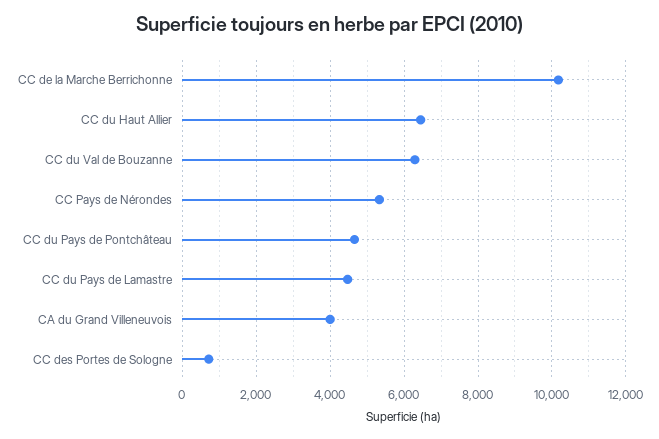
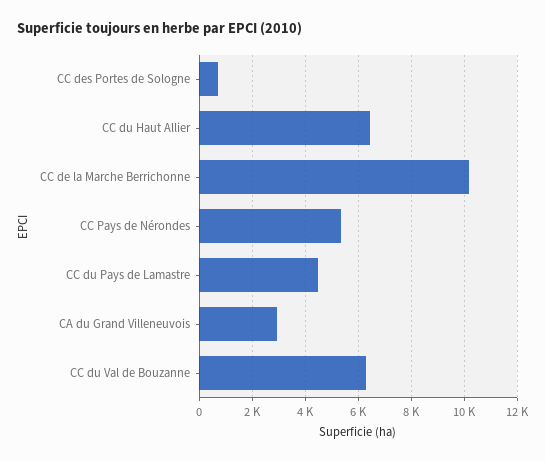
  {
    "CC de la Marche Berrichonne": 10200,
    "CC du Haut Allier": 6400,
    "CC du Val de Bouzanne": 6200,
    "CC Pays de Nérondes": 5400,
-   "CC du Pays de Pontchâteau": 4600,
    "CC du Pays de Lamastre": 4400,
-   "CA du Grand Villeneuvois": 4000,
+   "CA du Grand Villeneuvois": 3000,
    "CC des Portes de Sologne": 800
  }

